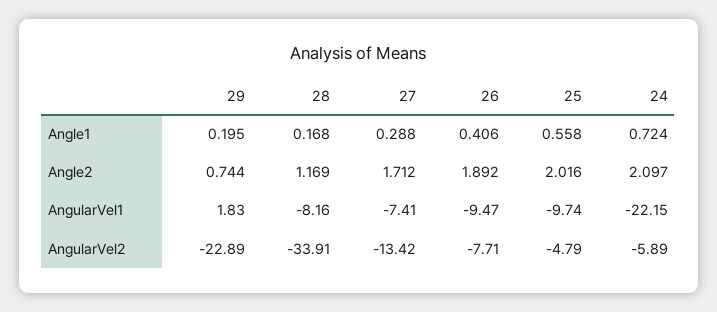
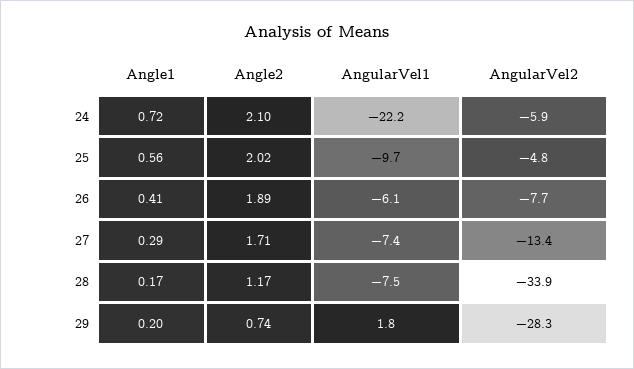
  {
    "29": {
      "Angle1": 0.195,
      "Angle2": 0.744,
      "AngularVel1": 1.83,
-     "AngularVel2": -22.89
+     "AngularVel2": -28.3
    },
    "28": {
      "Angle1": 0.168,
      "Angle2": 1.169,
-     "AngularVel1": -8.16,
+     "AngularVel1": -7.5,
      "AngularVel2": -33.91
    },
    "27": {
      "Angle1": 0.288,
      "Angle2": 1.712,
      "AngularVel1": -7.41,
      "AngularVel2": -13.42
    },
    "26": {
      "Angle1": 0.406,
      "Angle2": 1.892,
-     "AngularVel1": -9.47,
+     "AngularVel1": -6.1,
      "AngularVel2": -7.71
    },
    "25": {
      "Angle1": 0.558,
      "Angle2": 2.016,
      "AngularVel1": -9.74,
      "AngularVel2": -4.79
    },
    "24": {
      "Angle1": 0.724,
      "Angle2": 2.097,
      "AngularVel1": -22.15,
      "AngularVel2": -5.89
    }
  }

